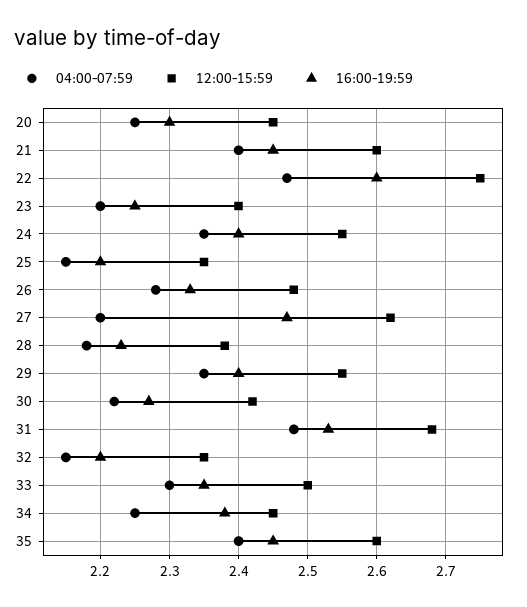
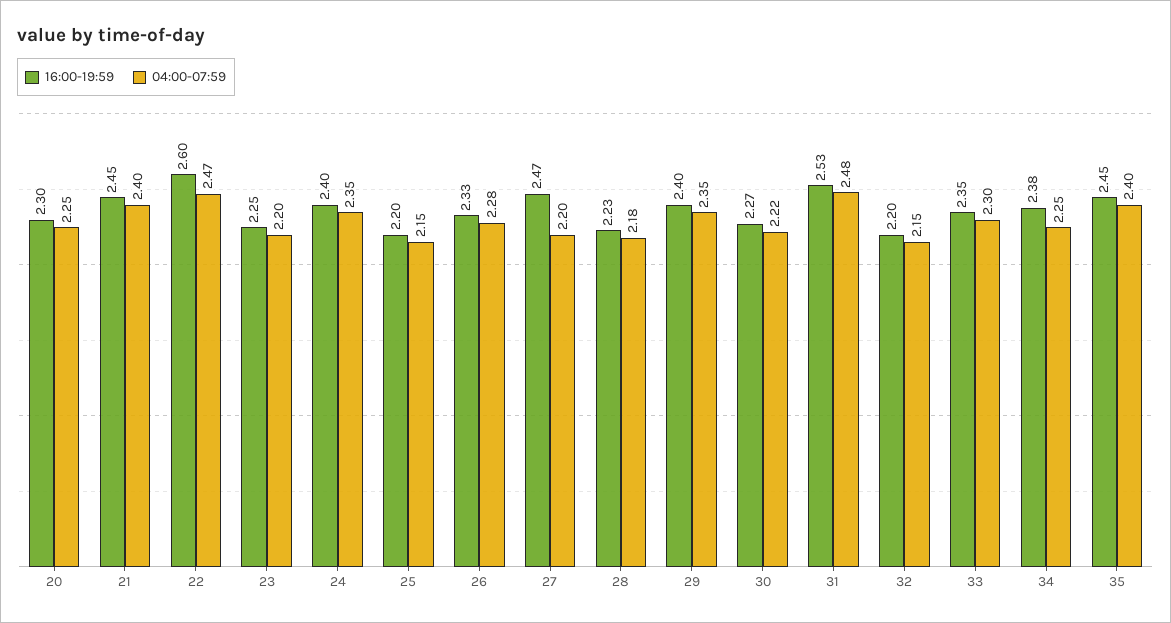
  {
    "04:00-07:59": {
      "20": 2.25,
      "21": 2.4,
      "22": 2.47,
      "23": 2.2,
      "24": 2.35,
      "25": 2.15,
      "26": 2.28,
      "27": 2.2,
      "28": 2.18,
      "29": 2.35,
      "30": 2.22,
      "31": 2.48,
      "32": 2.15,
      "33": 2.3,
      "34": 2.25,
      "35": 2.4
    },
-   "12:00-15:59": {
-     "20": 2.45,
-     "21": 2.6,
-     "22": 2.75,
-     "23": 2.4,
-     "24": 2.55,
-     "25": 2.35,
-     "26": 2.48,
-     "27": 2.62,
-     "28": 2.38,
-     "29": 2.55,
-     "30": 2.42,
-     "31": 2.68,
-     "32": 2.35,
-     "33": 2.5,
-     "34": 2.45,
-     "35": 2.6
-   },
    "16:00-19:59": {
      "20": 2.3,
      "21": 2.45,
      "22": 2.6,
      "23": 2.25,
      "24": 2.4,
      "25": 2.2,
      "26": 2.33,
      "27": 2.47,
      "28": 2.23,
      "29": 2.4,
      "30": 2.27,
      "31": 2.53,
      "32": 2.2,
      "33": 2.35,
      "34": 2.38,
      "35": 2.45
    }
  }

